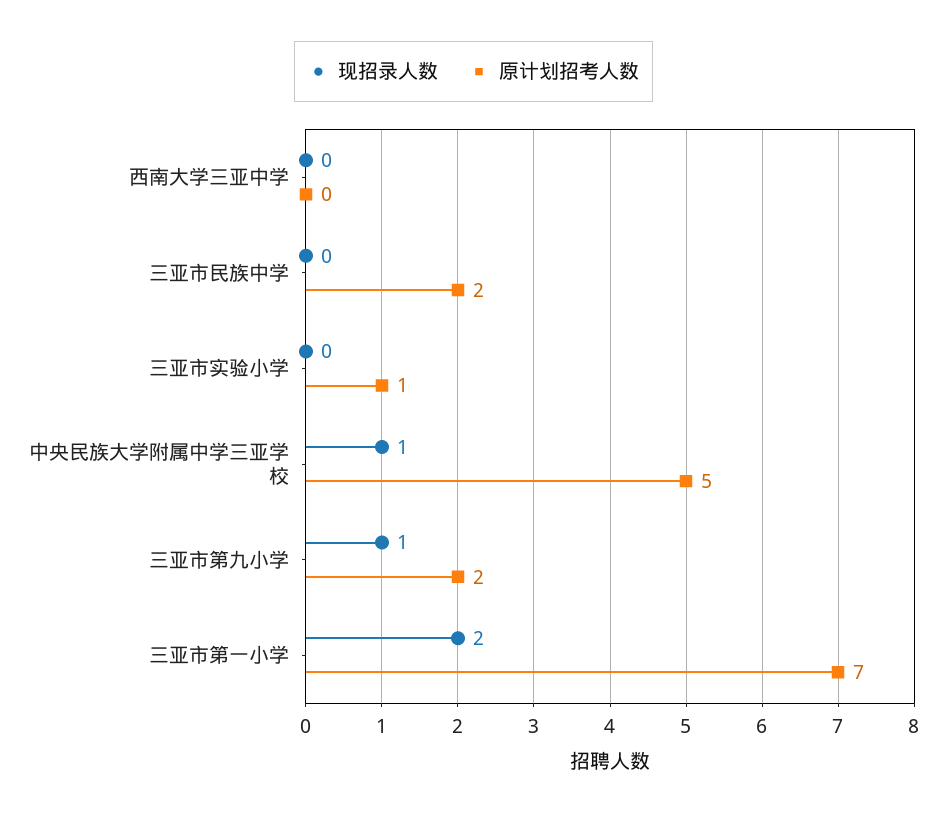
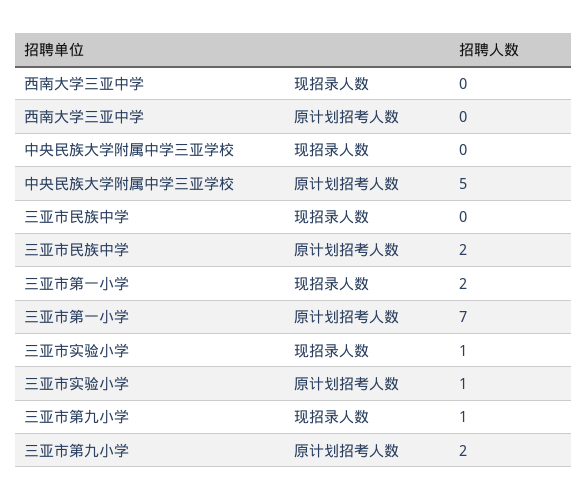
  {
    "现招录人数": {
      "西南大学三亚中学": 0,
      "三亚市民族中学": 0,
-     "三亚市实验小学": 0,
+     "三亚市实验小学": 1,
-     "中央民族大学附属中学三亚学校": 1,
+     "中央民族大学附属中学三亚学校": 0,
      "三亚市第九小学": 1,
      "三亚市第一小学": 2
    },
    "原计划招考人数": {
      "西南大学三亚中学": 0,
      "三亚市民族中学": 2,
      "三亚市实验小学": 1,
      "中央民族大学附属中学三亚学校": 5,
      "三亚市第九小学": 2,
      "三亚市第一小学": 7
    }
  }

